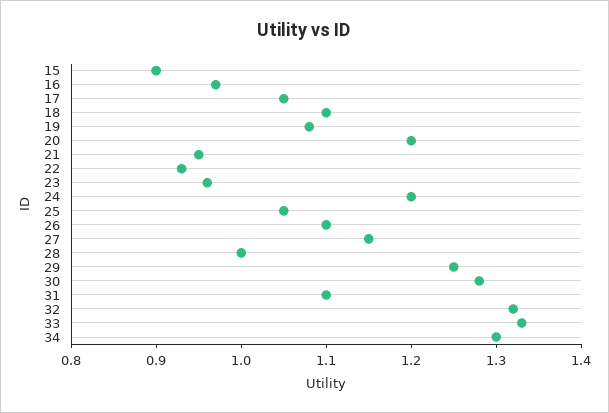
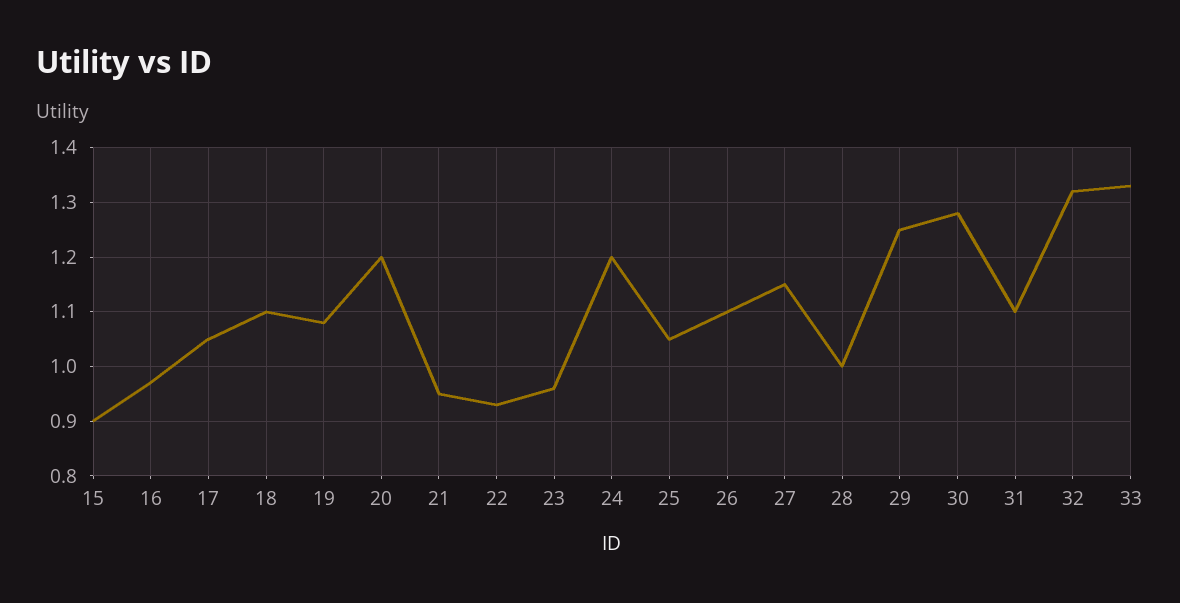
  {
    "15": 0.9,
    "16": 0.97,
    "17": 1.05,
    "18": 1.1,
    "19": 1.08,
    "20": 1.2,
    "21": 0.95,
    "22": 0.93,
    "23": 0.96,
    "24": 1.2,
    "25": 1.05,
    "26": 1.1,
    "27": 1.15,
    "28": 1,
    "29": 1.25,
    "30": 1.28,
    "31": 1.1,
    "32": 1.32,
-   "33": 1.33,
+   "33": 1.33
-   "34": 1.3
  }

